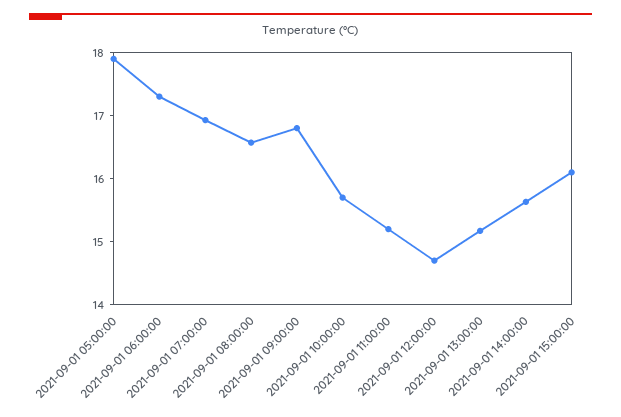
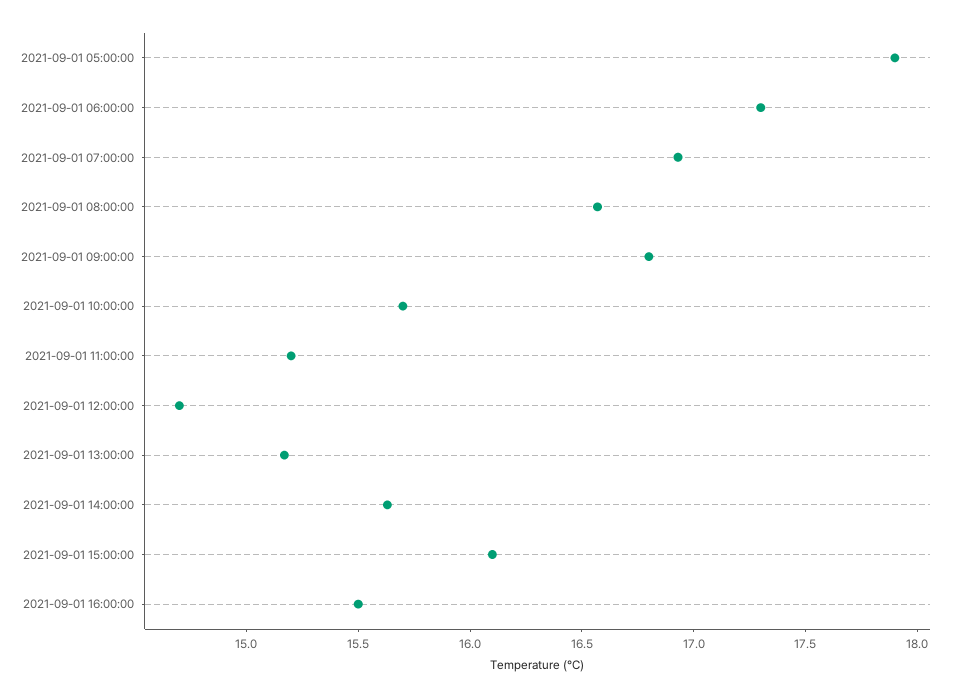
  {
    "2021-09-01 05:00:00": 17.9,
    "2021-09-01 06:00:00": 17.3,
    "2021-09-01 07:00:00": 16.9,
    "2021-09-01 08:00:00": 16.6,
    "2021-09-01 09:00:00": 16.8,
    "2021-09-01 10:00:00": 15.7,
    "2021-09-01 11:00:00": 15.2,
    "2021-09-01 12:00:00": 14.7,
    "2021-09-01 13:00:00": 15.2,
    "2021-09-01 14:00:00": 15.6,
-   "2021-09-01 15:00:00": 16.1
+   "2021-09-01 15:00:00": 16.1,
+   "2021-09-01 16:00:00": 15.5
  }

